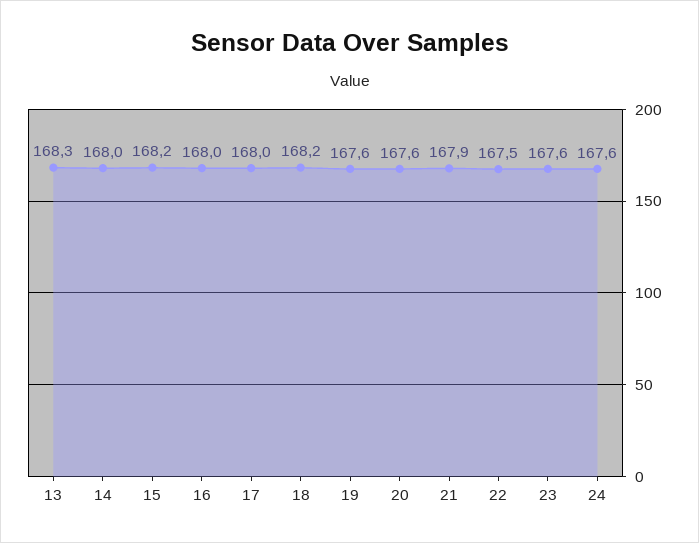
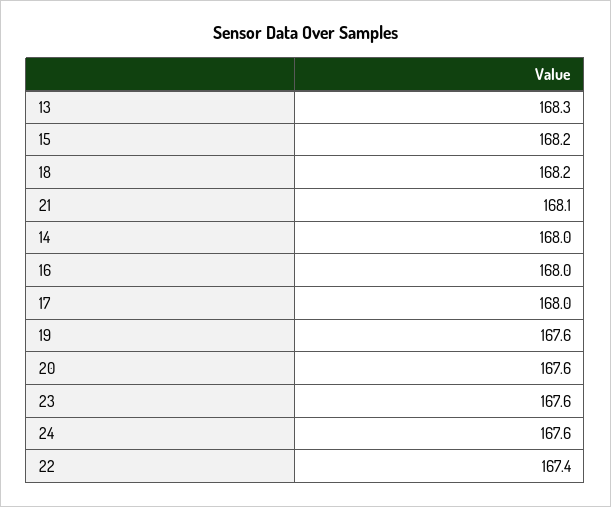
  {
    "13": 168.3,
    "14": 168,
    "15": 168.2,
    "16": 168,
    "17": 168,
    "18": 168.2,
    "19": 167.6,
    "20": 167.6,
-   "21": 167.9,
+   "21": 168.1,
-   "22": 167.5,
+   "22": 167.4,
    "23": 167.6,
    "24": 167.6
  }

